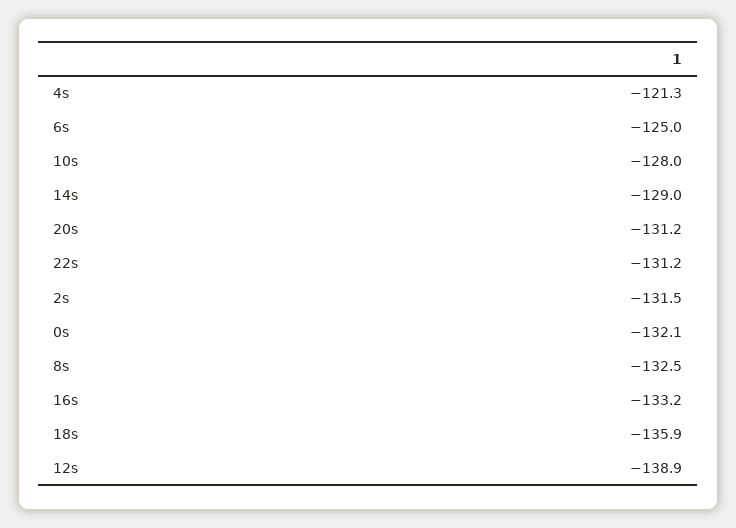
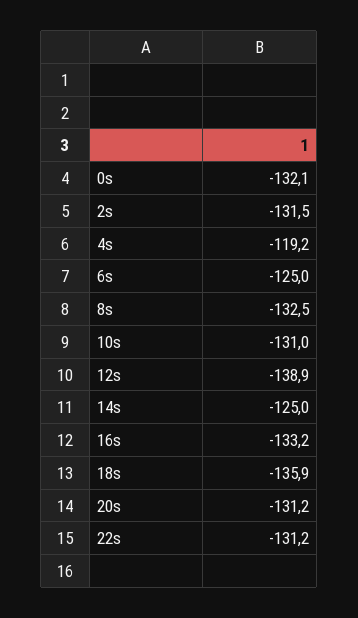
  {
-   "4s": -121.3,
+   "4s": -119.2,
    "6s": -125,
-   "10s": -128,
+   "10s": -131,
-   "14s": -129,
+   "14s": -125,
    "20s": -131.2,
    "22s": -131.2,
    "2s": -131.5,
    "0s": -132.1,
    "8s": -132.5,
    "16s": -133.2,
    "18s": -135.9,
    "12s": -138.9
  }

